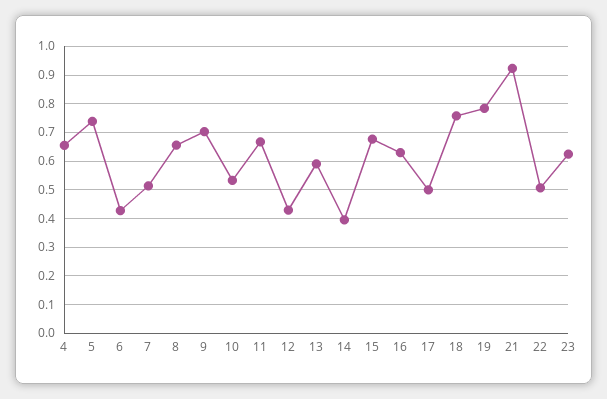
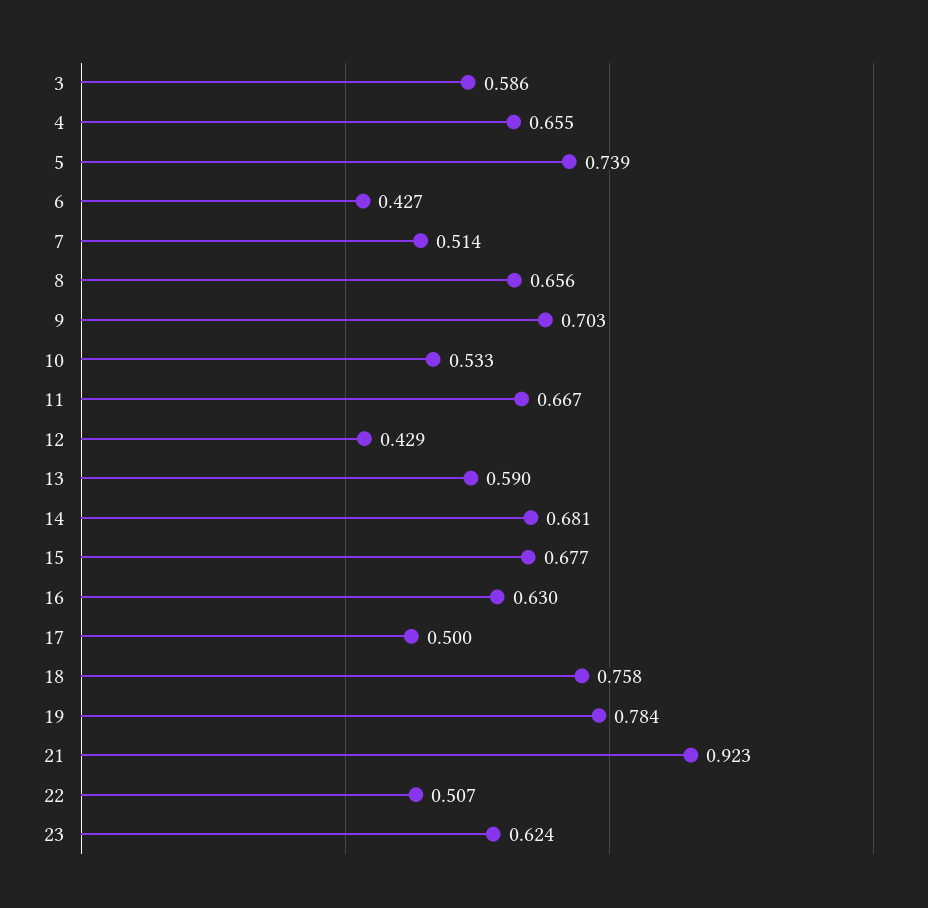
  {
    "4": 0.655,
    "5": 0.739,
    "6": 0.427,
    "7": 0.514,
    "8": 0.656,
    "9": 0.703,
    "10": 0.533,
    "11": 0.667,
    "12": 0.429,
    "13": 0.59,
-   "14": 0.4,
+   "14": 0.681,
    "15": 0.677,
    "16": 0.63,
    "17": 0.5,
    "18": 0.758,
    "19": 0.784,
    "21": 0.923,
    "22": 0.507,
-   "23": 0.624
+   "23": 0.624,
+   "3": 0.586
  }

